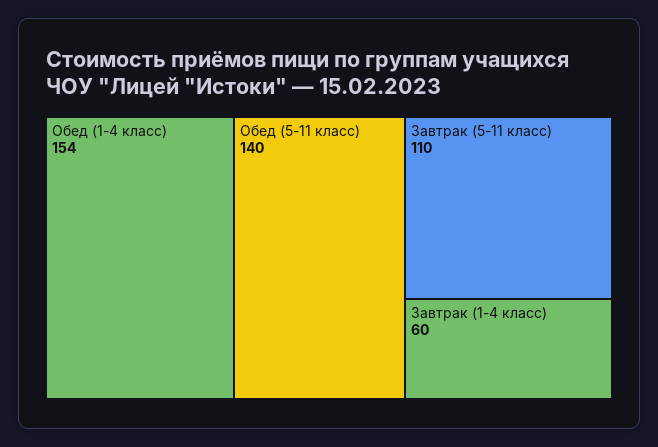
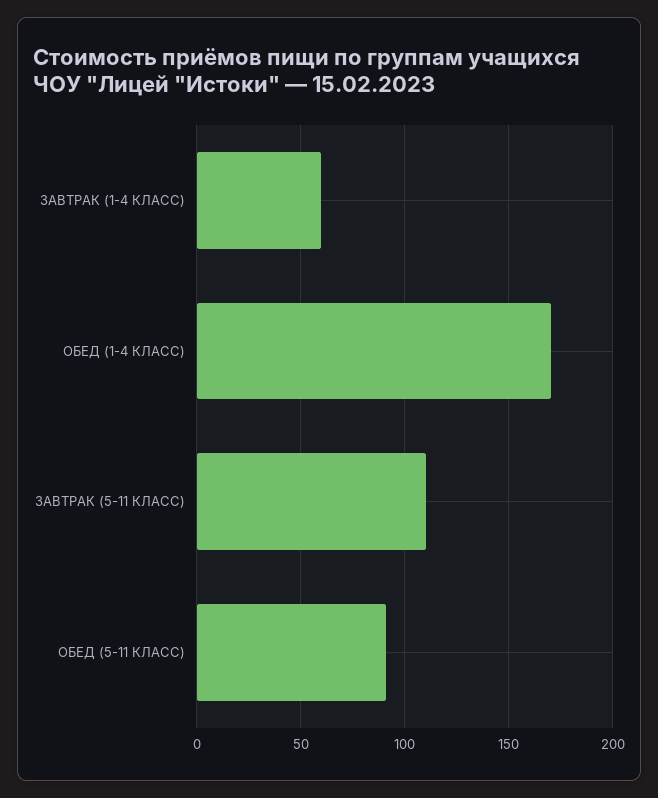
  {
-   "Обед (1-4 класс)": 154,
+   "Обед (1-4 класс)": 170,
-   "Обед (5-11 класс)": 140,
+   "Обед (5-11 класс)": 90,
    "Завтрак (5-11 класс)": 110,
    "Завтрак (1-4 класс)": 60
  }

